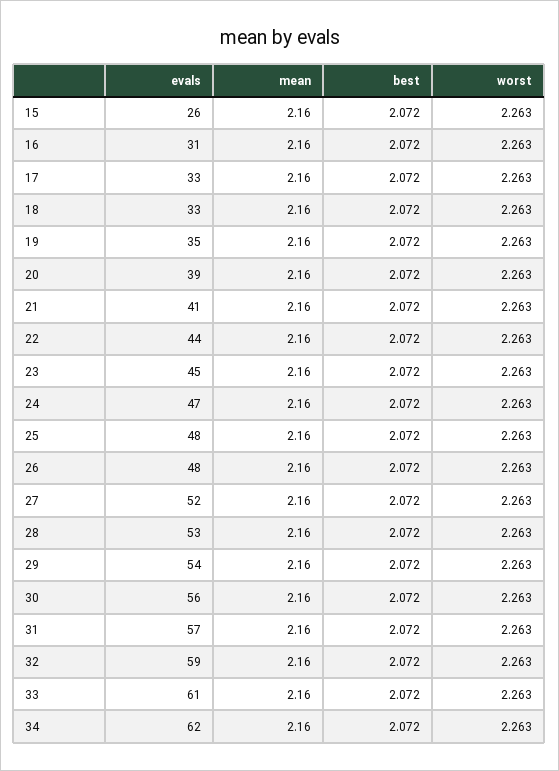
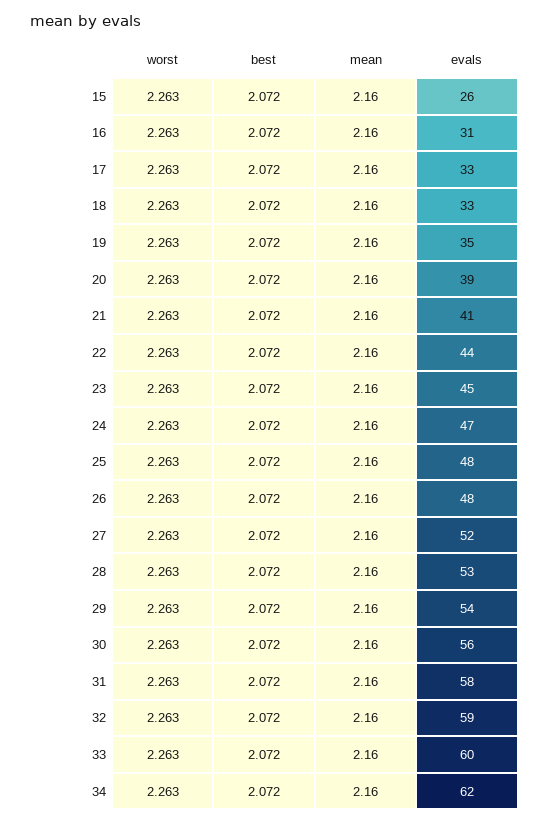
  {
    "evals": {
      "15": 26,
      "16": 31,
      "17": 33,
      "18": 33,
      "19": 35,
      "20": 39,
      "21": 41,
      "22": 44,
      "23": 45,
      "24": 47,
      "25": 48,
      "26": 48,
      "27": 52,
      "28": 53,
      "29": 54,
      "30": 56,
-     "31": 57,
+     "31": 58,
      "32": 59,
-     "33": 61,
+     "33": 60,
      "34": 62
    },
    "mean": {
      "15": 2.16,
      "16": 2.16,
      "17": 2.16,
      "18": 2.16,
      "19": 2.16,
      "20": 2.16,
      "21": 2.16,
      "22": 2.16,
      "23": 2.16,
      "24": 2.16,
      "25": 2.16,
      "26": 2.16,
      "27": 2.16,
      "28": 2.16,
      "29": 2.16,
      "30": 2.16,
      "31": 2.16,
      "32": 2.16,
      "33": 2.16,
      "34": 2.16
    },
    "best": {
      "15": 2.072,
      "16": 2.072,
      "17": 2.072,
      "18": 2.072,
      "19": 2.072,
      "20": 2.072,
      "21": 2.072,
      "22": 2.072,
      "23": 2.072,
      "24": 2.072,
      "25": 2.072,
      "26": 2.072,
      "27": 2.072,
      "28": 2.072,
      "29": 2.072,
      "30": 2.072,
      "31": 2.072,
      "32": 2.072,
      "33": 2.072,
      "34": 2.072
    },
    "worst": {
      "15": 2.263,
      "16": 2.263,
      "17": 2.263,
      "18": 2.263,
      "19": 2.263,
      "20": 2.263,
      "21": 2.263,
      "22": 2.263,
      "23": 2.263,
      "24": 2.263,
      "25": 2.263,
      "26": 2.263,
      "27": 2.263,
      "28": 2.263,
      "29": 2.263,
      "30": 2.263,
      "31": 2.263,
      "32": 2.263,
      "33": 2.263,
      "34": 2.263
    }
  }

